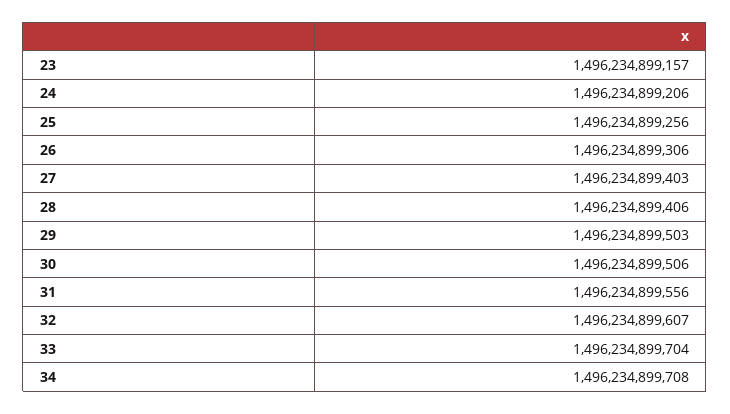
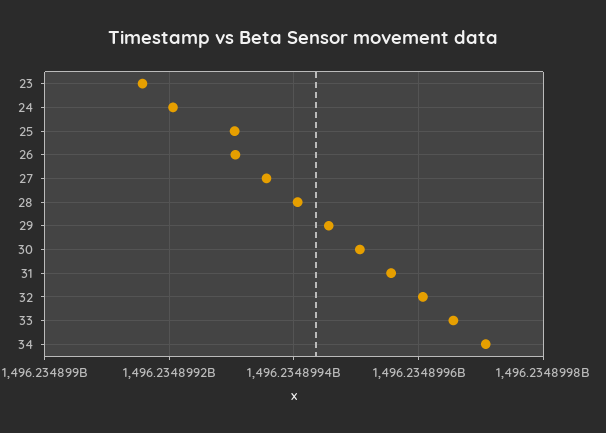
  {
    "23": 1496234899157,
    "24": 1496234899206,
-   "25": 1496234899256,
+   "25": 1496234899300,
    "26": 1496234899306,
-   "27": 1496234899403,
+   "27": 1496234899360,
    "28": 1496234899406,
-   "29": 1496234899503,
+   "29": 1496234899460,
    "30": 1496234899506,
    "31": 1496234899556,
    "32": 1496234899607,
-   "33": 1496234899704,
+   "33": 1496234899660,
    "34": 1496234899708
  }

